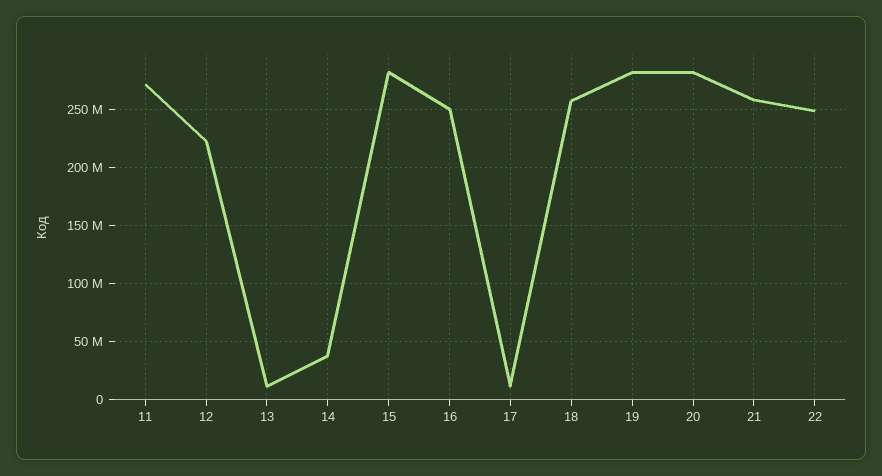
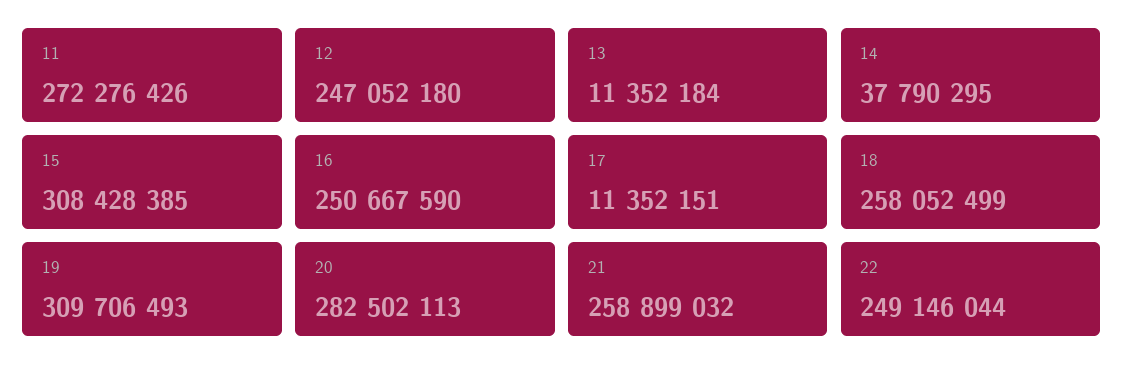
  {
    "11": 272276426,
-   "12": 220000000,
+   "12": 247052180,
    "13": 11352184,
    "14": 37790295,
-   "15": 280000000,
+   "15": 308428385,
    "16": 250667590,
    "17": 11352151,
    "18": 258052499,
-   "19": 280000000,
+   "19": 309706493,
    "20": 282502113,
    "21": 258899032,
    "22": 249146044
  }

